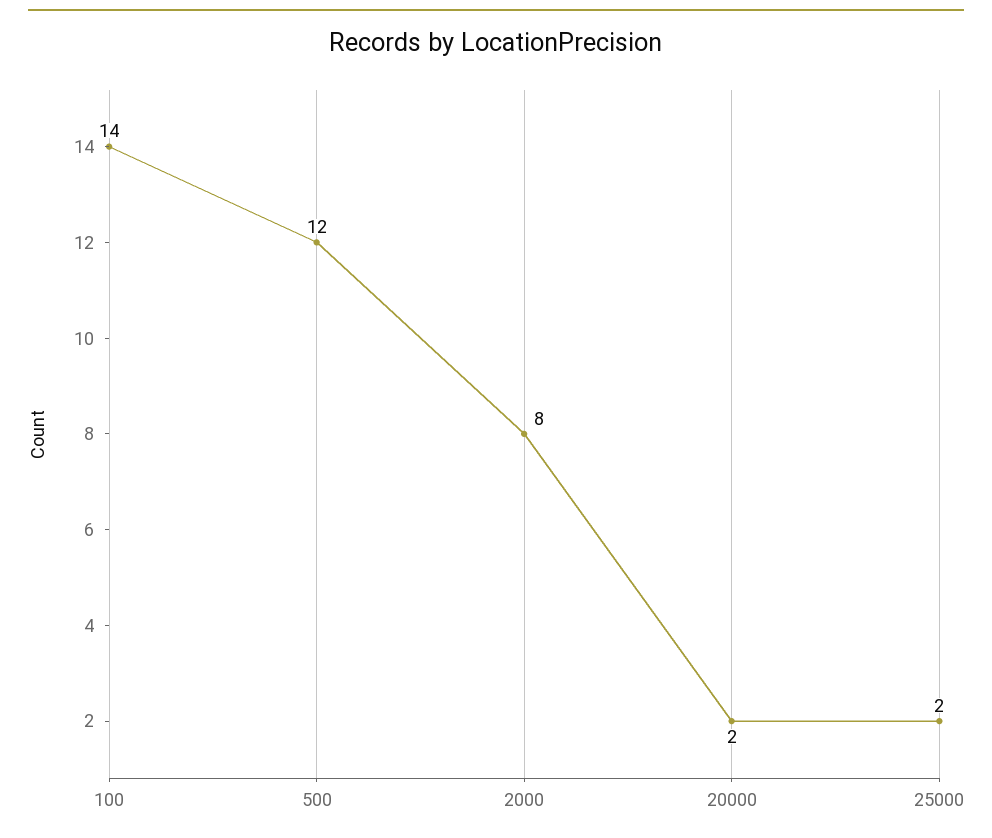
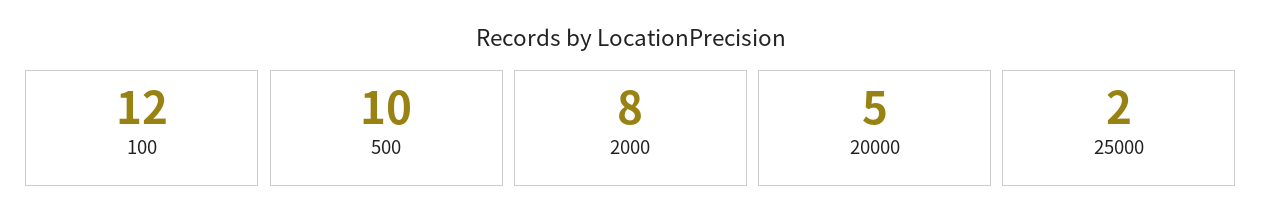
  {
-   "100": 14,
+   "100": 12,
-   "500": 12,
+   "500": 10,
    "2000": 8,
-   "20000": 2,
+   "20000": 5,
    "25000": 2
  }

